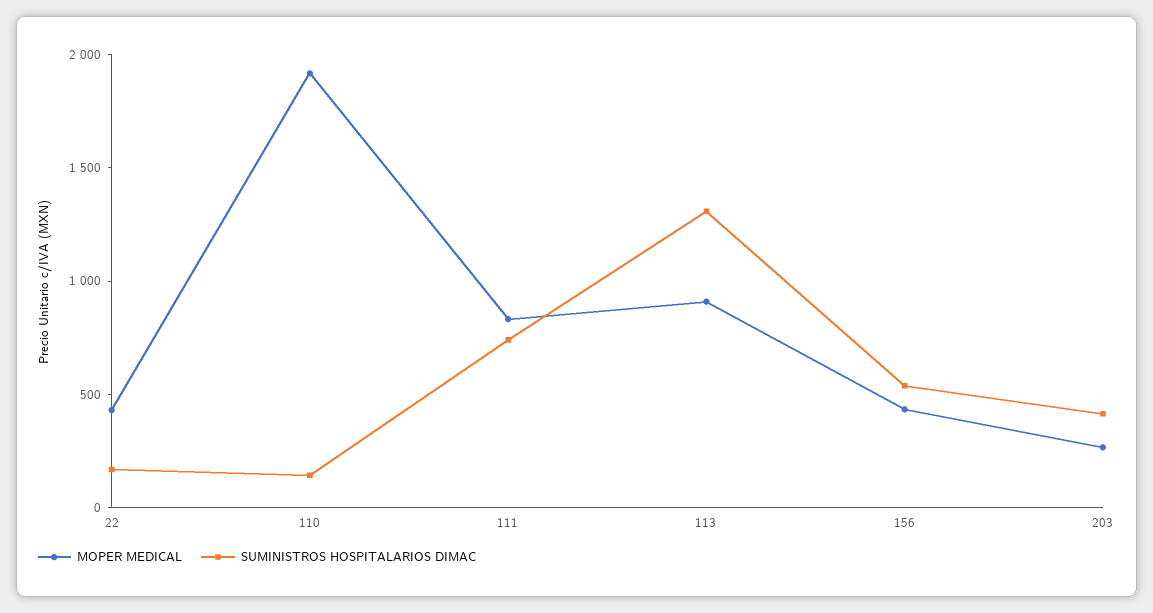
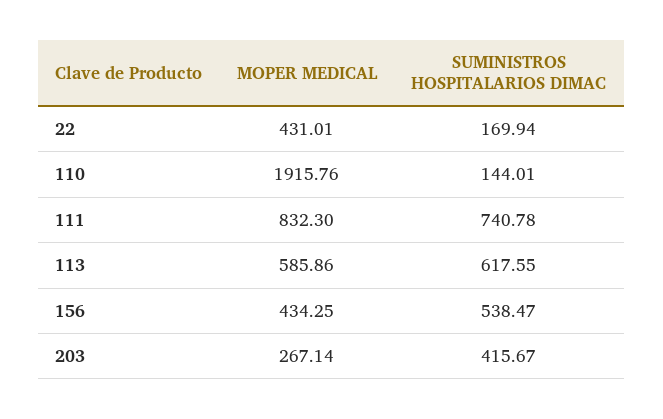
  {
    "MOPER MEDICAL": {
      "22": 431.01,
      "110": 1915.76,
      "111": 832.3,
-     "113": 900,
+     "113": 585.86,
      "156": 434.25,
      "203": 267.14
    },
    "SUMINISTROS HOSPITALARIOS DIMAC": {
      "22": 169.94,
      "110": 144.01,
      "111": 740.78,
-     "113": 1300,
+     "113": 617.55,
      "156": 538.47,
      "203": 415.67
    }
  }

